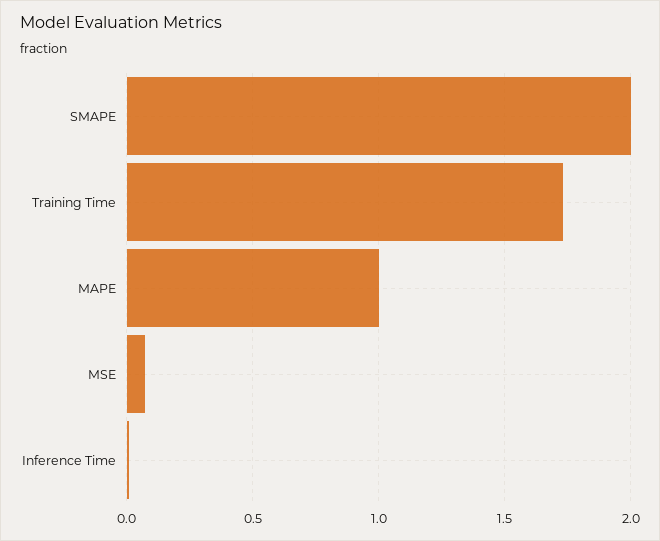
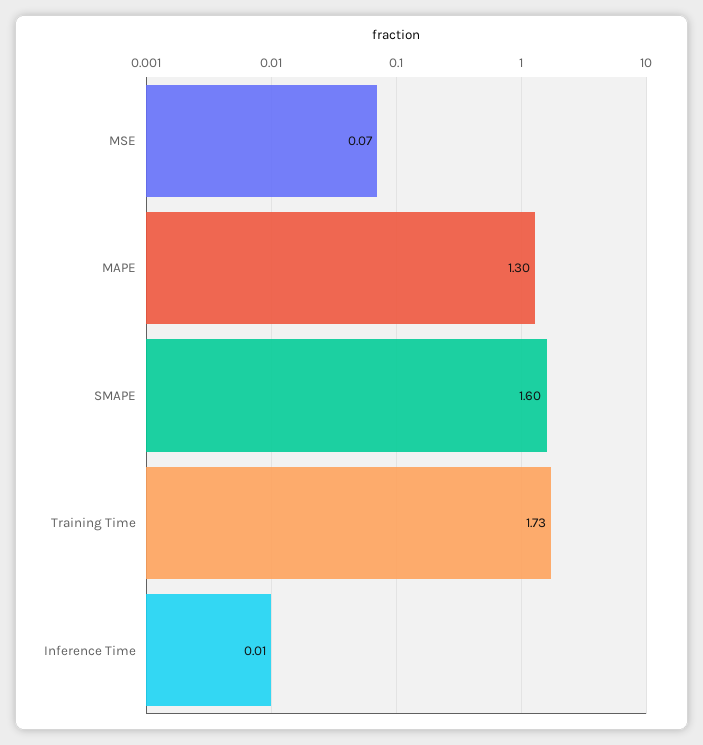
  {
-   "SMAPE": 2,
+   "SMAPE": 1.6,
    "Training Time": 1.73,
-   "MAPE": 1,
+   "MAPE": 1.3,
    "MSE": 0.07,
    "Inference Time": 0.01
  }

